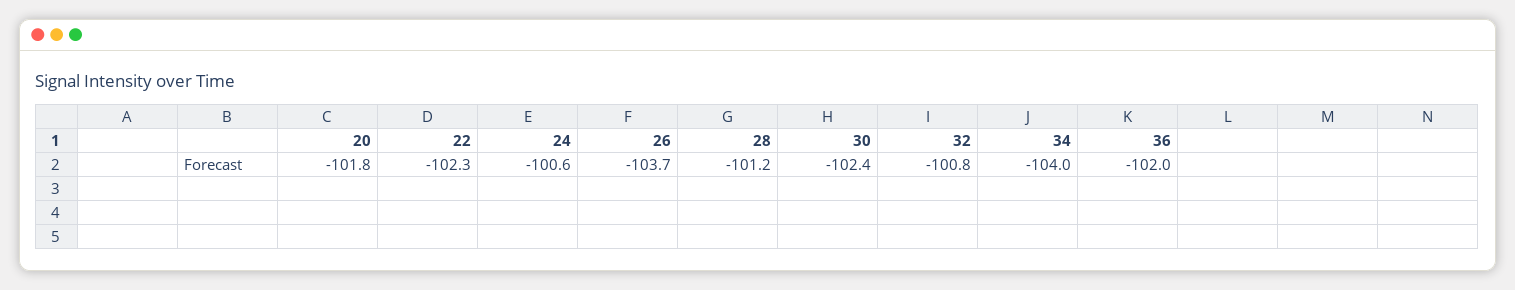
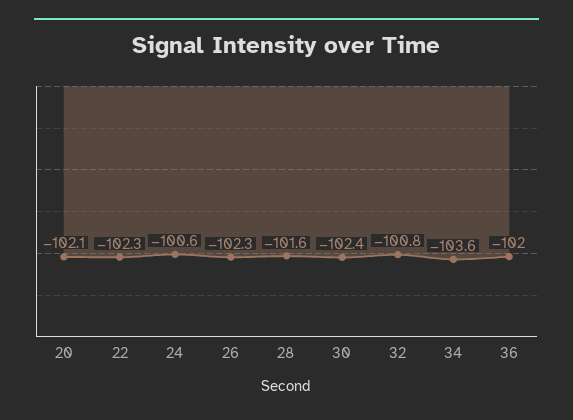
  {
-   "20": -101.8,
+   "20": -102.1,
    "22": -102.3,
    "24": -100.6,
-   "26": -103.7,
+   "26": -102.3,
-   "28": -101.2,
+   "28": -101.6,
    "30": -102.4,
    "32": -100.8,
-   "34": -104,
+   "34": -103.6,
    "36": -102
  }

